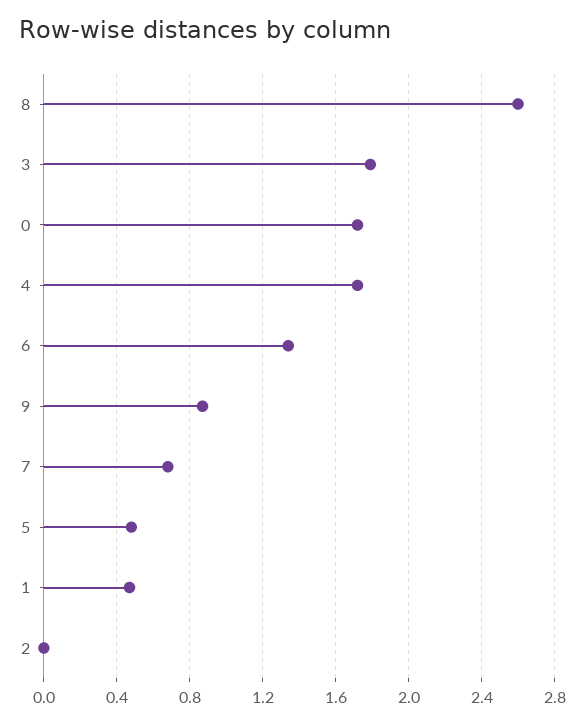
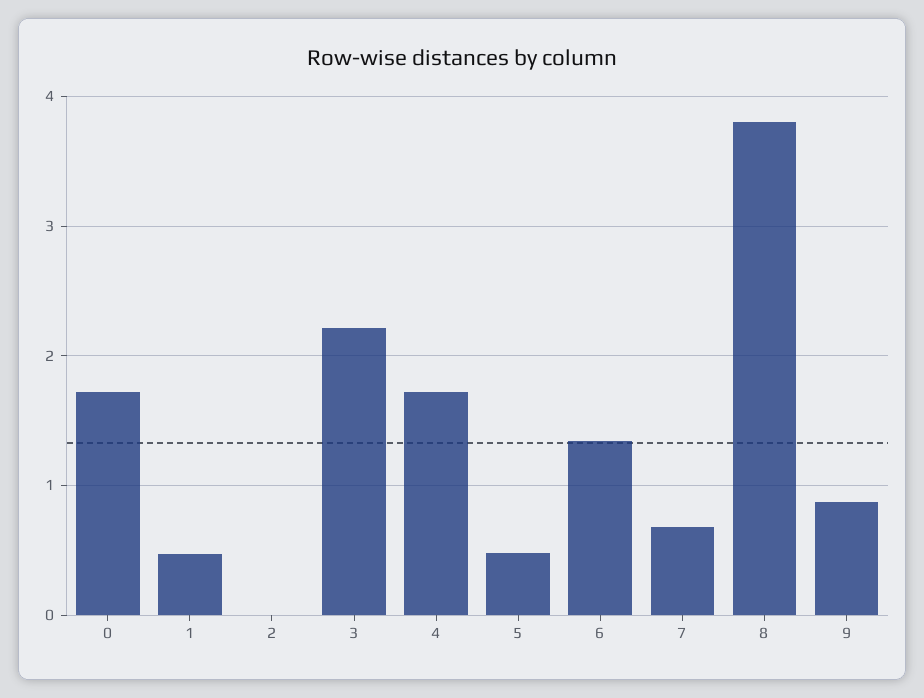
  {
-   "8": 2.6,
+   "8": 3.8,
-   "3": 1.8,
+   "3": 2.2,
    "0": 1.7,
    "4": 1.7,
    "6": 1.35,
    "9": 0.85,
    "7": 0.7,
    "5": 0.5,
    "1": 0.45,
    "2": 0
  }

